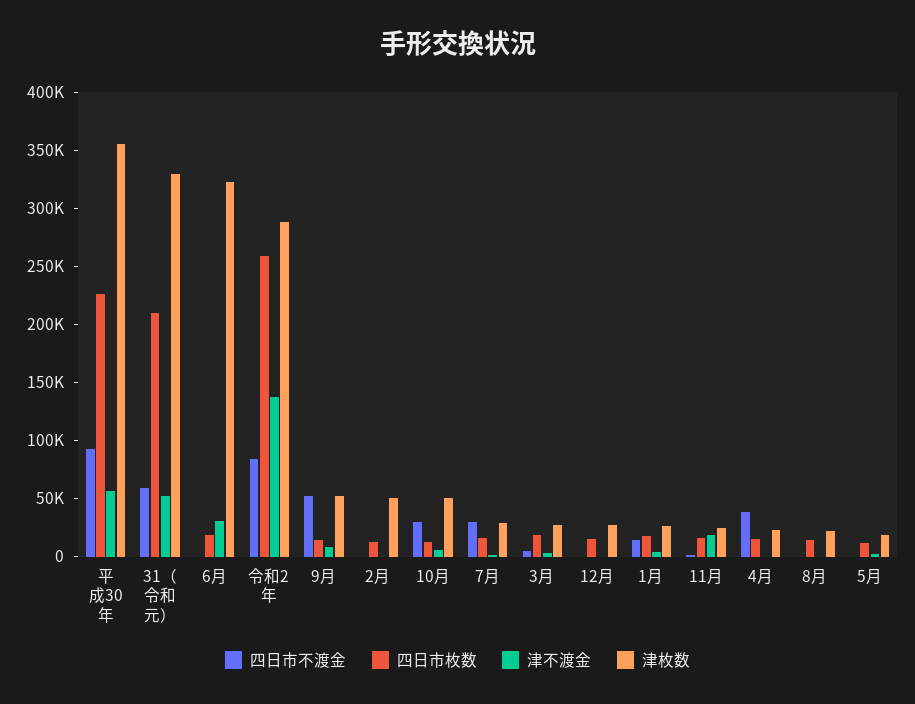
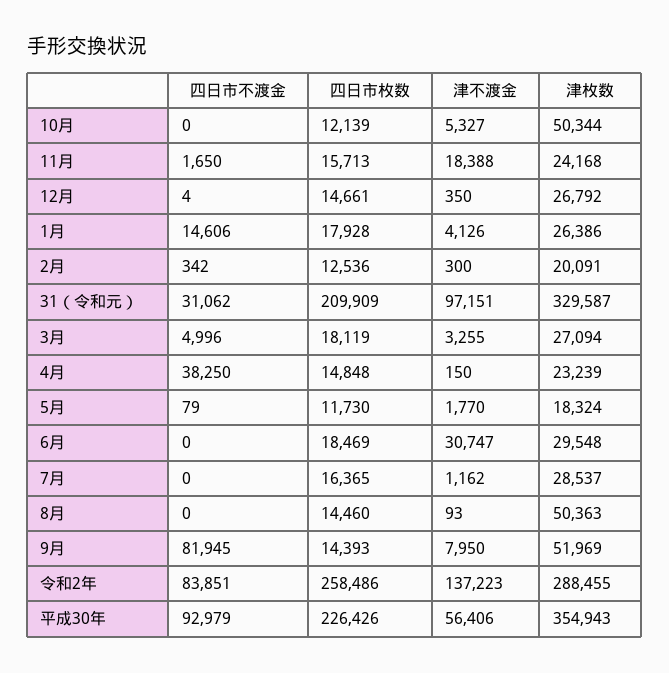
  {
    "四日市不渡金": {
      "平成30年": 92979,
-     "31（令和元）": 60000,
+     "31（令和元）": 31062,
      "6月": 0,
      "令和2年": 83851,
-     "9月": 50000,
+     "9月": 81945,
      "2月": 342,
-     "10月": 30000,
+     "10月": 0,
-     "7月": 30000,
+     "7月": 0,
      "3月": 4996,
      "12月": 4,
      "1月": 14606,
      "11月": 1650,
      "4月": 38250,
      "8月": 0,
      "5月": 79
    },
    "四日市枚数": {
      "平成30年": 226426,
      "31（令和元）": 209909,
      "6月": 18469,
      "令和2年": 258486,
      "9月": 14393,
      "2月": 12536,
      "10月": 12139,
      "7月": 16365,
      "3月": 18119,
      "12月": 14661,
      "1月": 17928,
      "11月": 15713,
      "4月": 14848,
      "8月": 14460,
      "5月": 11730
    },
    "津不渡金": {
      "平成30年": 56406,
-     "31（令和元）": 50000,
+     "31（令和元）": 97151,
      "6月": 30747,
      "令和2年": 137223,
      "9月": 7950,
      "2月": 300,
      "10月": 5327,
      "7月": 1162,
      "3月": 3255,
      "12月": 350,
      "1月": 4126,
      "11月": 18388,
      "4月": 150,
      "8月": 93,
      "5月": 1770
    },
    "津枚数": {
      "平成30年": 354943,
      "31（令和元）": 329587,
-     "6月": 320000,
+     "6月": 29548,
      "令和2年": 288455,
      "9月": 51969,
-     "2月": 50000,
+     "2月": 20091,
      "10月": 50344,
      "7月": 28537,
      "3月": 27094,
      "12月": 26792,
      "1月": 26386,
      "11月": 24168,
      "4月": 23239,
-     "8月": 20000,
+     "8月": 50363,
      "5月": 18324
    }
  }

